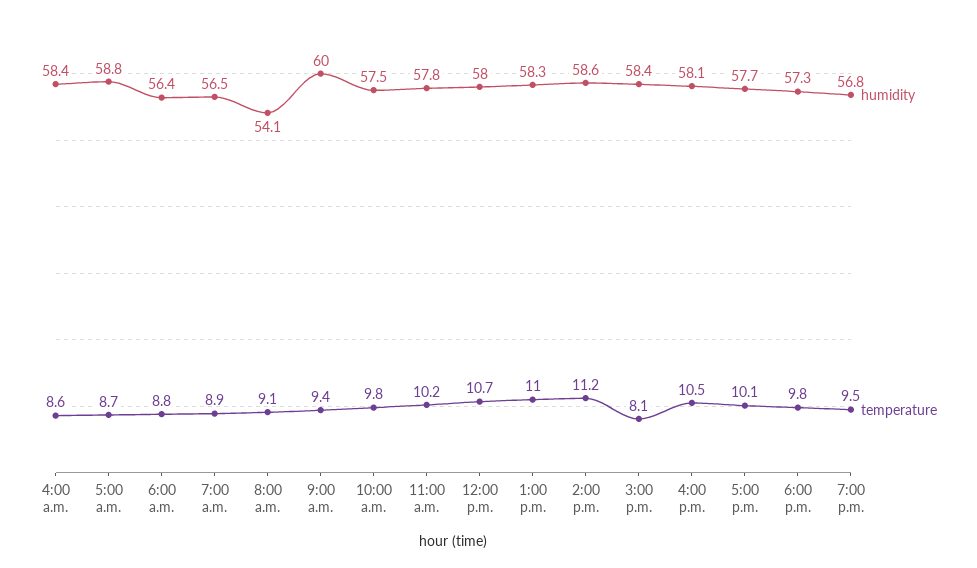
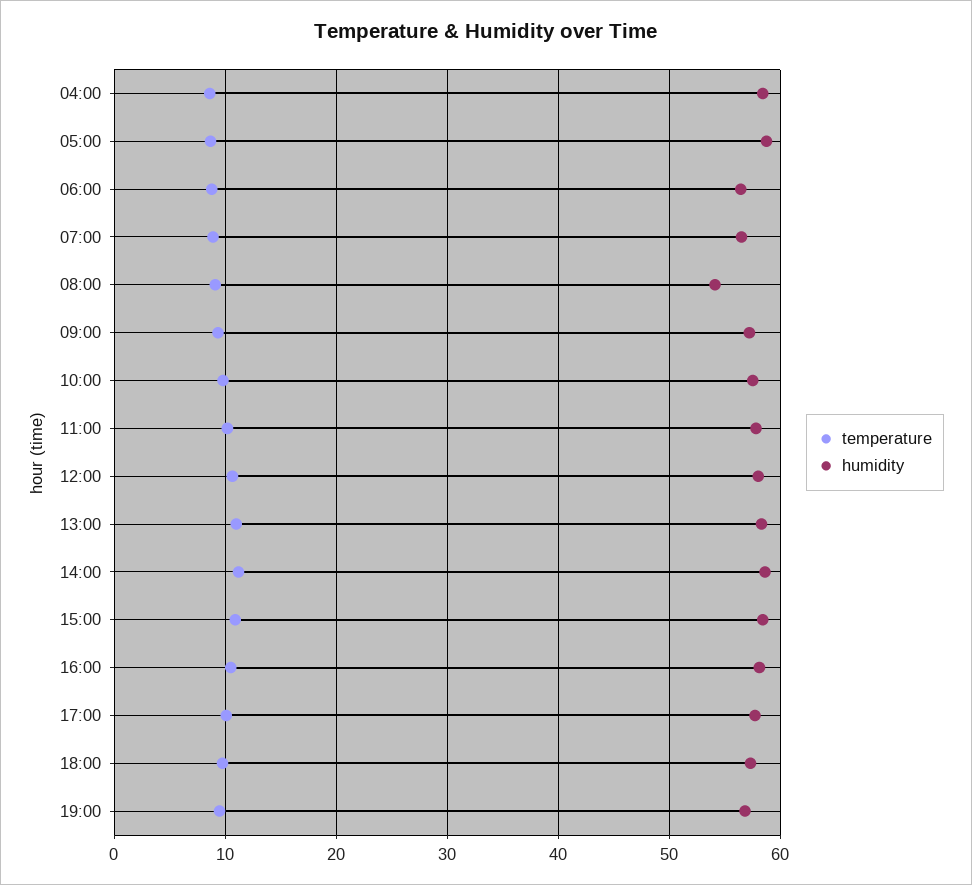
  {
    "humidity": {
      "4:00 a.m.": 58.4,
      "5:00 a.m.": 58.8,
      "6:00 a.m.": 56.4,
      "7:00 a.m.": 56.5,
      "8:00 a.m.": 54.1,
-     "9:00 a.m.": 60,
+     "9:00 a.m.": 57,
      "10:00 a.m.": 57.5,
      "11:00 a.m.": 57.8,
      "12:00 p.m.": 58,
      "1:00 p.m.": 58.3,
      "2:00 p.m.": 58.6,
      "3:00 p.m.": 58.4,
      "4:00 p.m.": 58.1,
      "5:00 p.m.": 57.7,
      "6:00 p.m.": 57.3,
      "7:00 p.m.": 56.8
    },
    "temperature": {
      "4:00 a.m.": 8.6,
      "5:00 a.m.": 8.7,
      "6:00 a.m.": 8.8,
      "7:00 a.m.": 8.9,
      "8:00 a.m.": 9.1,
      "9:00 a.m.": 9.4,
      "10:00 a.m.": 9.8,
      "11:00 a.m.": 10.2,
      "12:00 p.m.": 10.7,
      "1:00 p.m.": 11,
      "2:00 p.m.": 11.2,
-     "3:00 p.m.": 8.1,
+     "3:00 p.m.": 11,
      "4:00 p.m.": 10.5,
      "5:00 p.m.": 10.1,
      "6:00 p.m.": 9.8,
      "7:00 p.m.": 9.5
    }
  }

